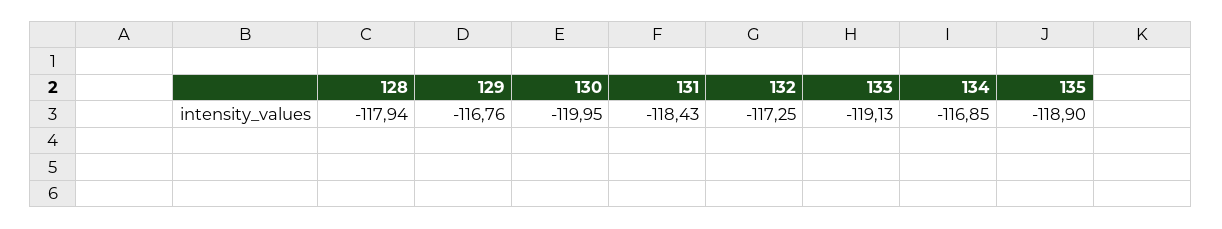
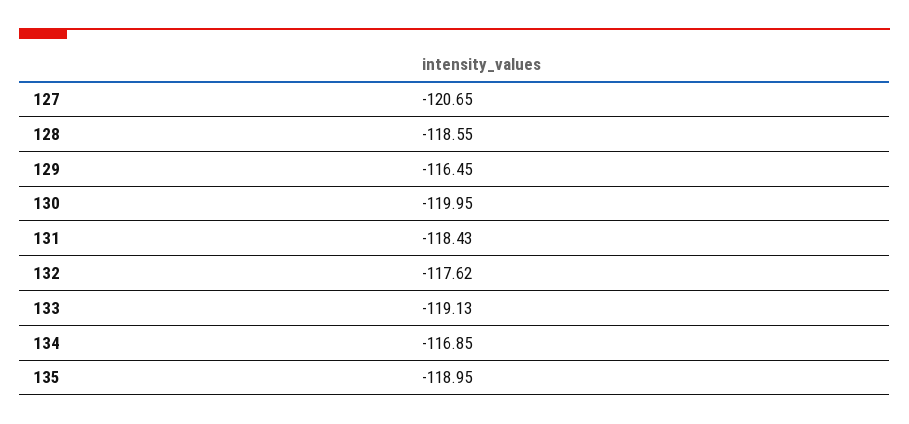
  {
-   "128": -117.94,
+   "128": -118.55,
-   "129": -116.76,
+   "129": -116.45,
    "130": -119.95,
    "131": -118.43,
-   "132": -117.25,
+   "132": -117.62,
    "133": -119.13,
    "134": -116.85,
-   "135": -118.9
+   "135": -118.95,
+   "127": -120.65
  }

